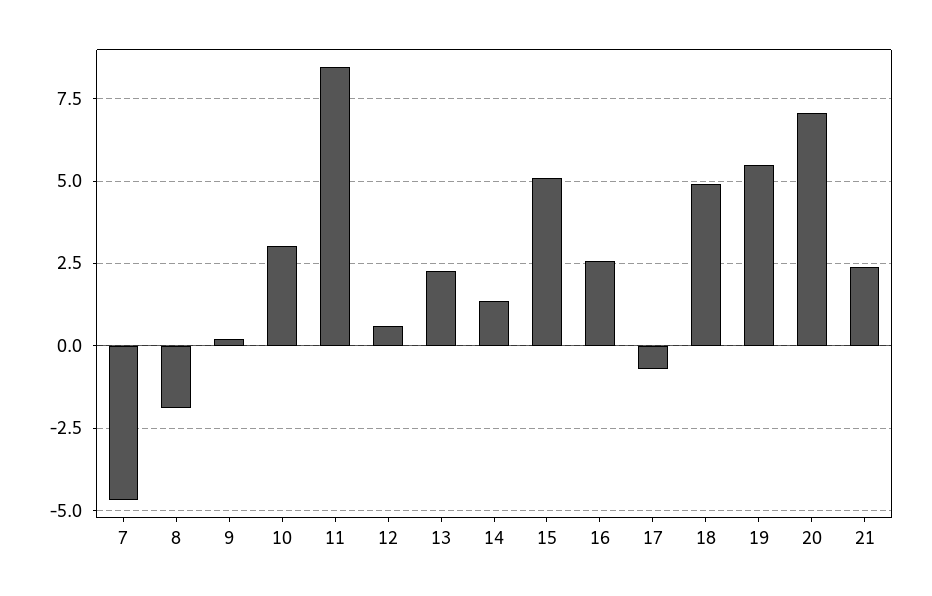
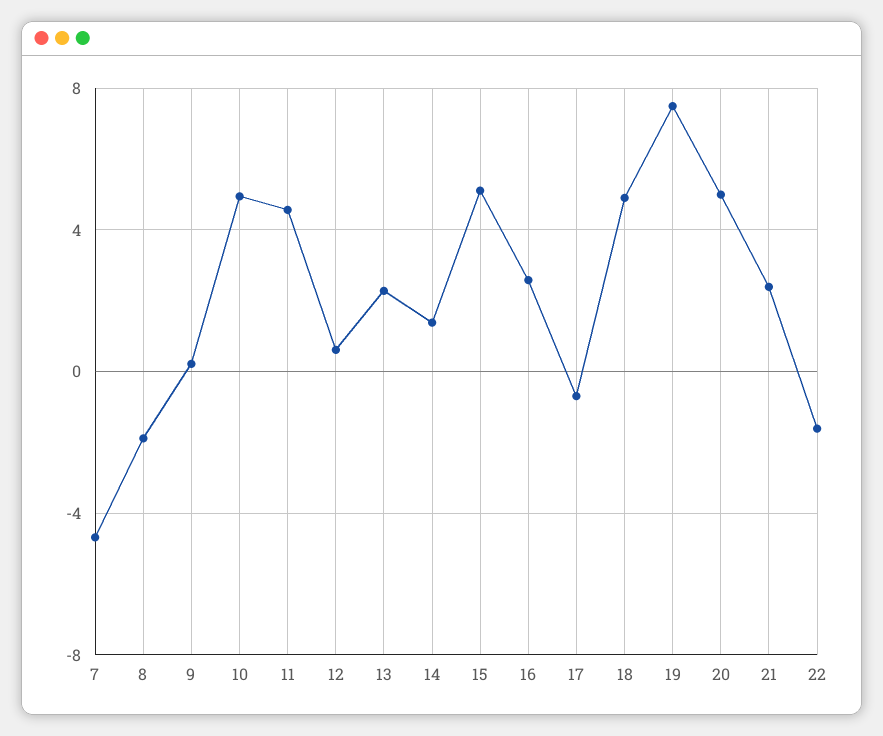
  {
    "7": -4.75,
    "8": -2,
    "9": 0.25,
-   "10": 3,
+   "10": 5,
-   "11": 8.5,
+   "11": 4.5,
    "12": 0.5,
    "13": 2.25,
    "14": 1.5,
    "15": 5,
    "16": 2.5,
    "17": -0.75,
    "18": 5,
-   "19": 5.5,
+   "19": 7.5,
-   "20": 7,
+   "20": 5,
-   "21": 2.5
+   "21": 2.5,
+   "22": -1.5
  }

